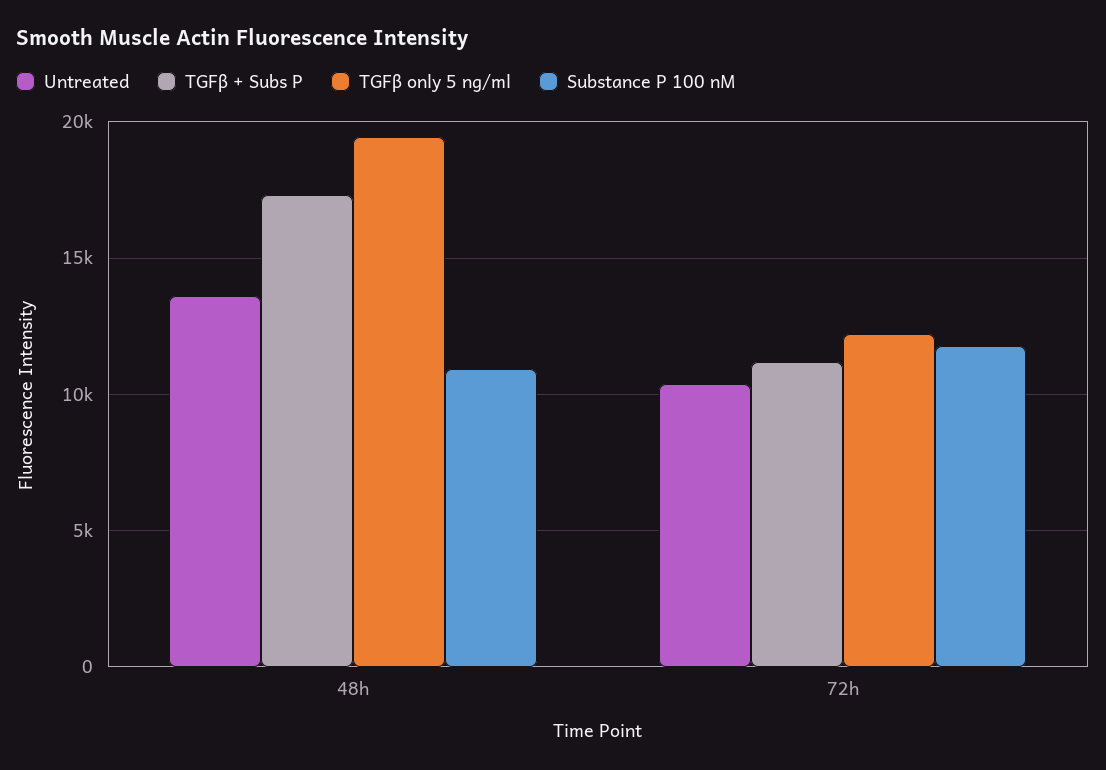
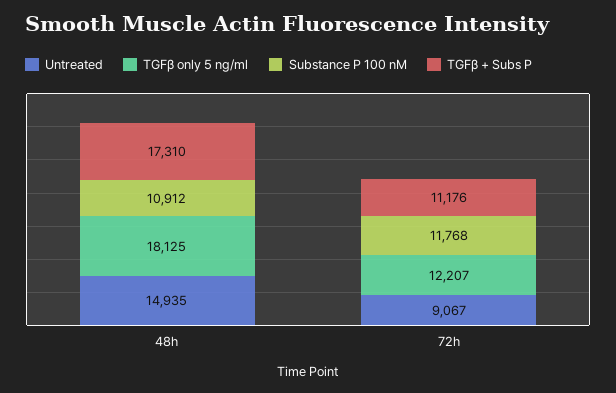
  {
    "Untreated": {
-     "48h": 13500,
+     "48h": 14935,
-     "72h": 10500
+     "72h": 9067
    },
    "TGFβ + Subs P": {
      "48h": 17310,
      "72h": 11176
    },
    "TGFβ only 5 ng/ml": {
-     "48h": 19500,
+     "48h": 18125,
      "72h": 12207
    },
    "Substance P 100 nM": {
      "48h": 10912,
      "72h": 11768
    }
  }

